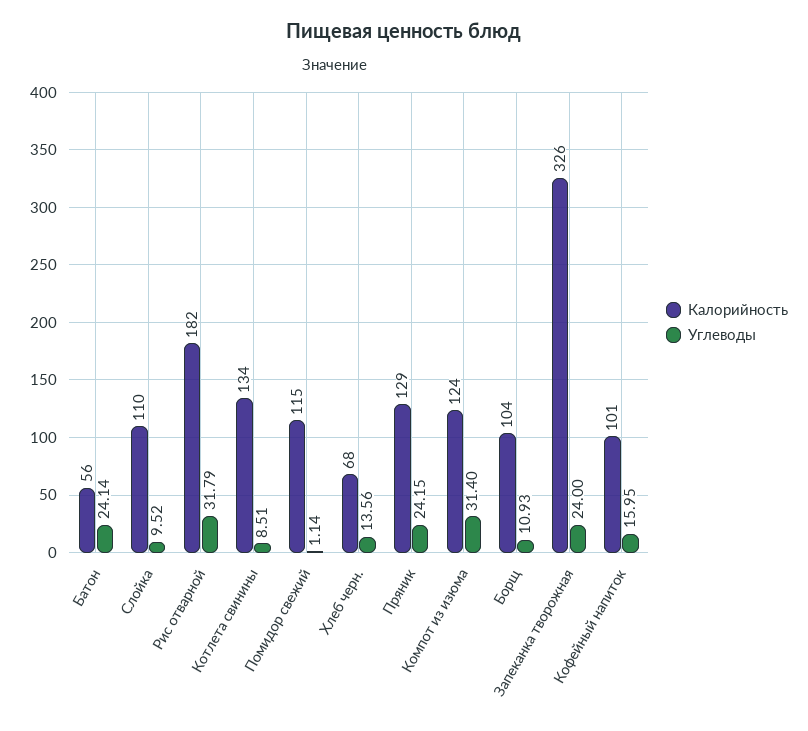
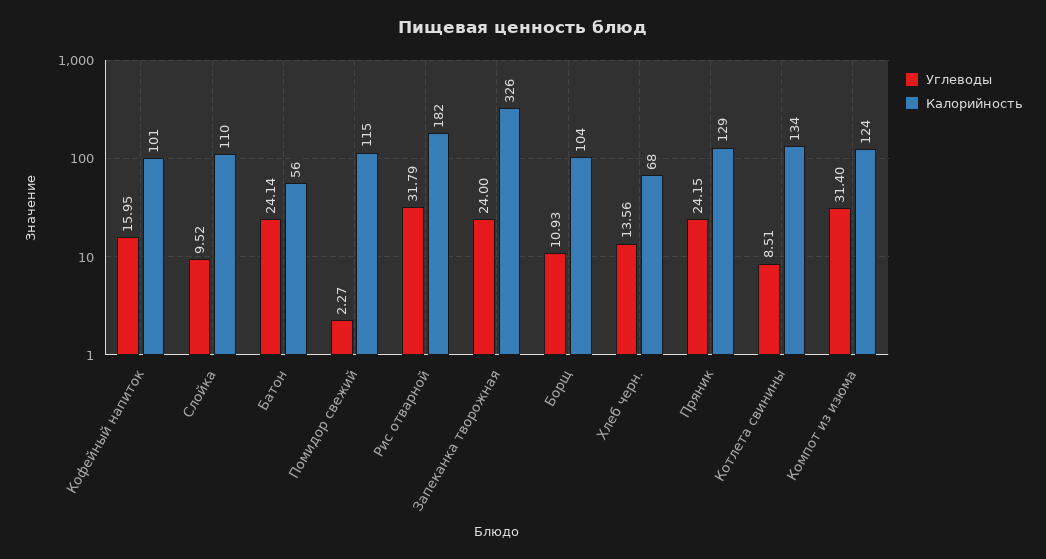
  {
    "Калорийность": {
      "Батон": 56,
      "Слойка": 110,
      "Рис отварной": 182,
      "Котлета свинины": 134,
      "Помидор свежий": 115,
      "Хлеб черн.": 68,
      "Пряник": 129,
      "Компот из изюма": 124,
      "Борщ": 104,
      "Запеканка творожная": 326,
      "Кофейный напиток": 101
    },
    "Углеводы": {
      "Батон": 24.14,
      "Слойка": 9.52,
      "Рис отварной": 31.79,
      "Котлета свинины": 8.51,
-     "Помидор свежий": 1.14,
+     "Помидор свежий": 2.27,
      "Хлеб черн.": 13.56,
      "Пряник": 24.15,
      "Компот из изюма": 31.4,
      "Борщ": 10.93,
      "Запеканка творожная": 24,
      "Кофейный напиток": 15.95
    }
  }

